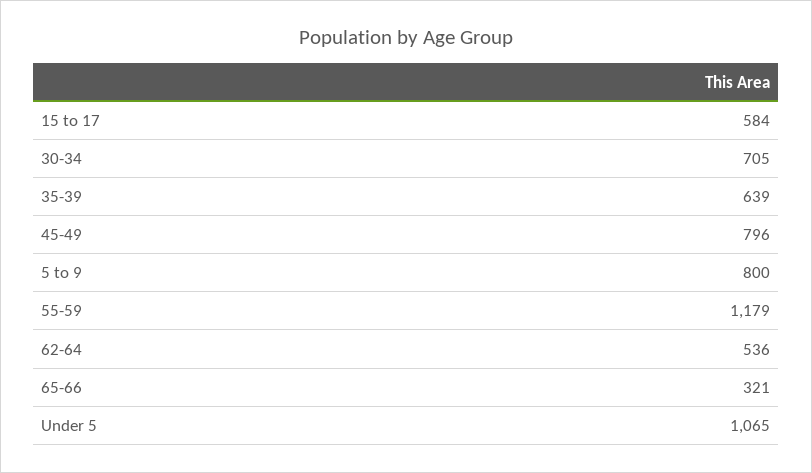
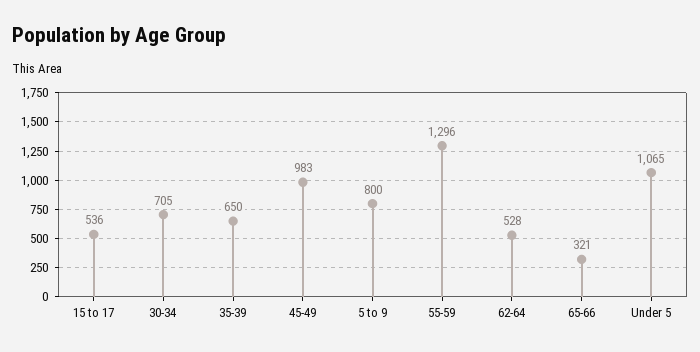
  {
-   "15 to 17": 584,
+   "15 to 17": 536,
    "30-34": 705,
-   "35-39": 639,
+   "35-39": 650,
-   "45-49": 796,
+   "45-49": 983,
    "5 to 9": 800,
-   "55-59": 1179,
+   "55-59": 1296,
-   "62-64": 536,
+   "62-64": 528,
    "65-66": 321,
    "Under 5": 1065
  }

